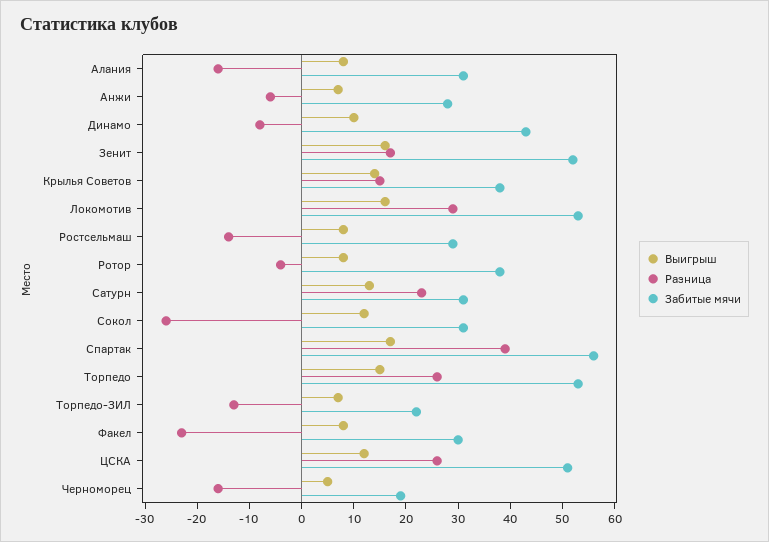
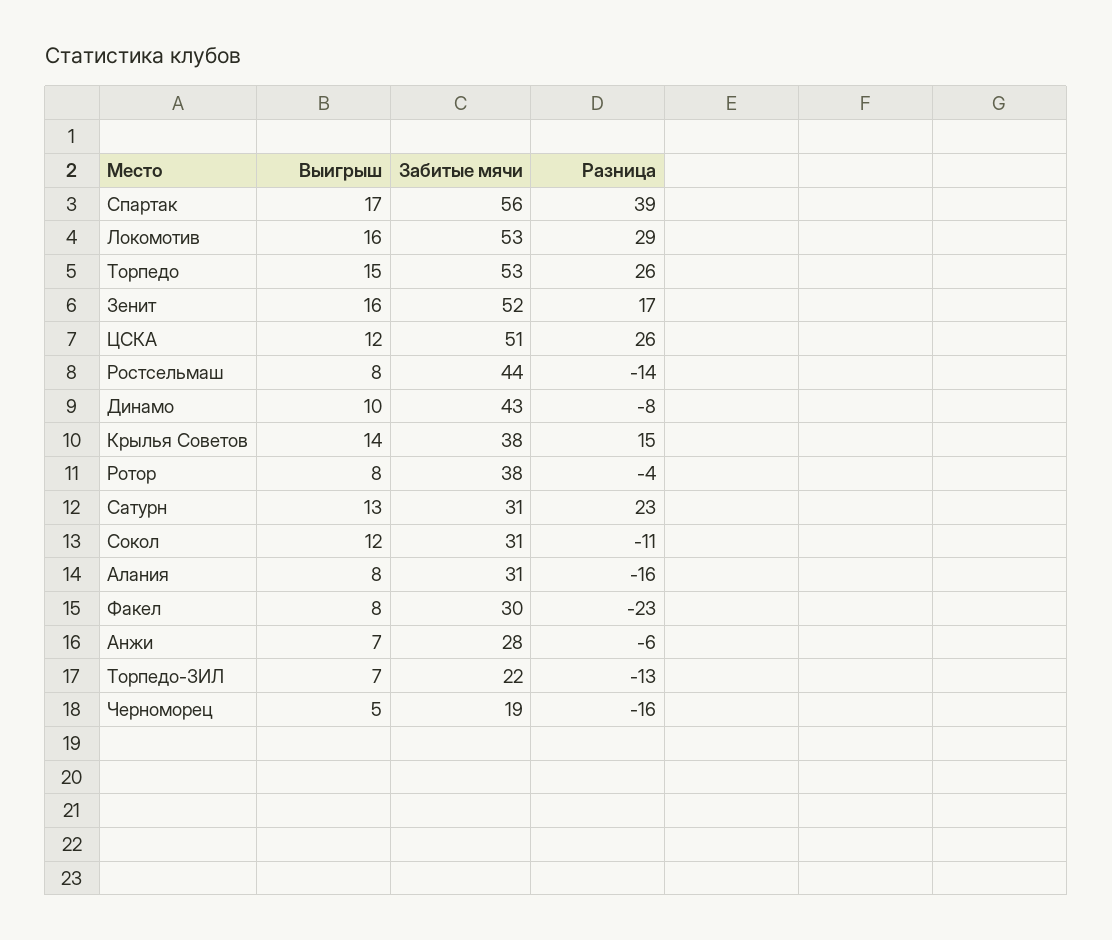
  {
    "Выигрыш": {
      "Алания": 8,
      "Анжи": 7,
      "Динамо": 10,
      "Зенит": 16,
      "Крылья Советов": 14,
      "Локомотив": 16,
      "Ростсельмаш": 8,
      "Ротор": 8,
      "Сатурн": 13,
      "Сокол": 12,
      "Спартак": 17,
      "Торпедо": 15,
      "Торпедо-ЗИЛ": 7,
      "Факел": 8,
      "ЦСКА": 12,
      "Черноморец": 5
    },
    "Разница": {
      "Алания": -16,
      "Анжи": -6,
      "Динамо": -8,
      "Зенит": 17,
      "Крылья Советов": 15,
      "Локомотив": 29,
      "Ростсельмаш": -14,
      "Ротор": -4,
      "Сатурн": 23,
-     "Сокол": -25,
+     "Сокол": -11,
      "Спартак": 39,
      "Торпедо": 26,
      "Торпедо-ЗИЛ": -13,
      "Факел": -23,
      "ЦСКА": 26,
      "Черноморец": -16
    },
    "Забитые мячи": {
      "Алания": 31,
      "Анжи": 28,
      "Динамо": 43,
      "Зенит": 52,
      "Крылья Советов": 38,
      "Локомотив": 53,
-     "Ростсельмаш": 30,
+     "Ростсельмаш": 44,
      "Ротор": 38,
      "Сатурн": 31,
      "Сокол": 31,
      "Спартак": 56,
      "Торпедо": 53,
      "Торпедо-ЗИЛ": 22,
      "Факел": 30,
      "ЦСКА": 51,
      "Черноморец": 19
    }
  }

